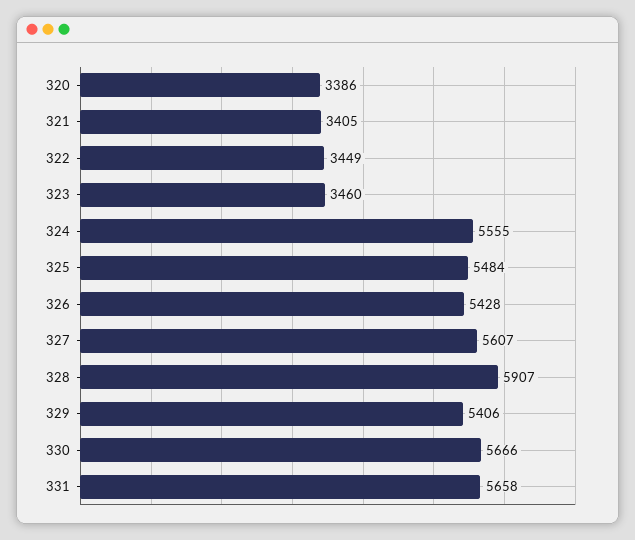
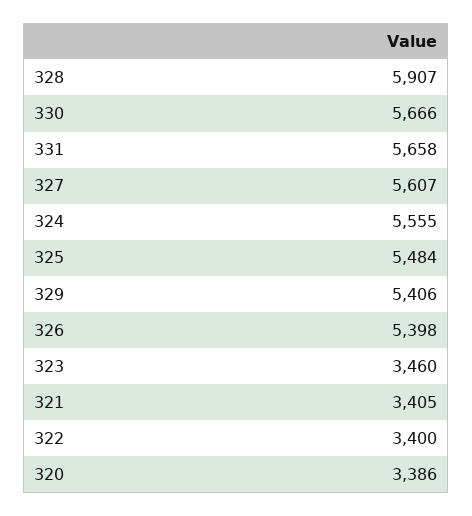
  {
    "320": 3386,
    "321": 3405,
-   "322": 3449,
+   "322": 3400,
    "323": 3460,
    "324": 5555,
    "325": 5484,
-   "326": 5428,
+   "326": 5398,
    "327": 5607,
    "328": 5907,
    "329": 5406,
    "330": 5666,
    "331": 5658
  }

